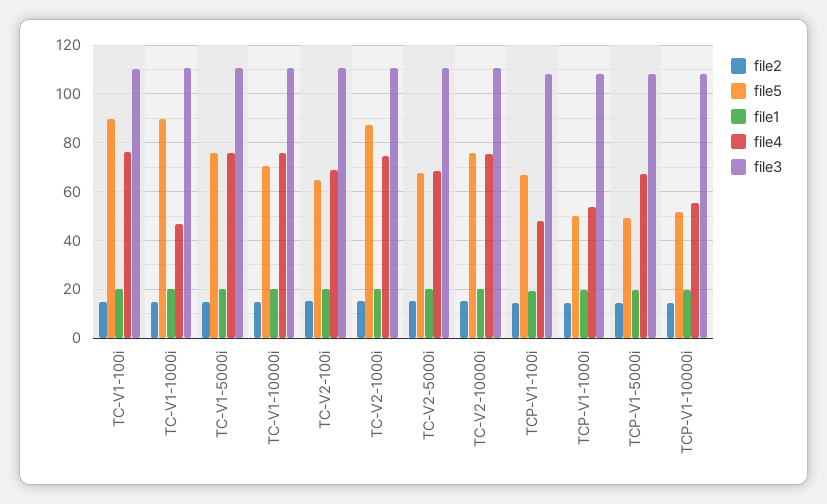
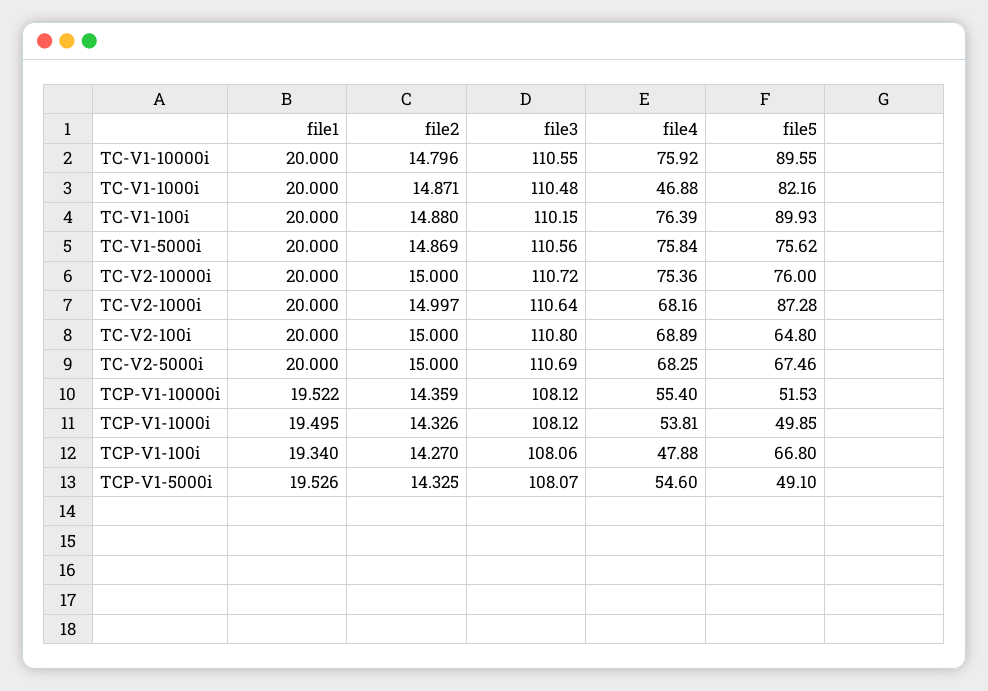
  {
    "file2": {
      "TC-V1-100i": 14.88,
      "TC-V1-1000i": 14.871,
      "TC-V1-5000i": 14.869,
      "TC-V1-10000i": 14.796,
      "TC-V2-100i": 15,
      "TC-V2-1000i": 14.997,
      "TC-V2-5000i": 15,
      "TC-V2-10000i": 15,
      "TCP-V1-100i": 14.27,
      "TCP-V1-1000i": 14.326,
      "TCP-V1-5000i": 14.325,
      "TCP-V1-10000i": 14.359
    },
    "file5": {
      "TC-V1-100i": 89.93,
-     "TC-V1-1000i": 90,
+     "TC-V1-1000i": 82.16,
      "TC-V1-5000i": 75.62,
-     "TC-V1-10000i": 70,
+     "TC-V1-10000i": 89.55,
      "TC-V2-100i": 64.8,
      "TC-V2-1000i": 87.28,
      "TC-V2-5000i": 67.46,
      "TC-V2-10000i": 76,
      "TCP-V1-100i": 66.8,
      "TCP-V1-1000i": 49.85,
      "TCP-V1-5000i": 49.1,
      "TCP-V1-10000i": 51.53
    },
    "file1": {
      "TC-V1-100i": 20,
      "TC-V1-1000i": 20,
      "TC-V1-5000i": 20,
      "TC-V1-10000i": 20,
      "TC-V2-100i": 20,
      "TC-V2-1000i": 20,
      "TC-V2-5000i": 20,
      "TC-V2-10000i": 20,
      "TCP-V1-100i": 19.34,
      "TCP-V1-1000i": 19.495,
      "TCP-V1-5000i": 19.526,
      "TCP-V1-10000i": 19.522
    },
    "file4": {
      "TC-V1-100i": 76.39,
      "TC-V1-1000i": 46.88,
      "TC-V1-5000i": 75.84,
      "TC-V1-10000i": 75.92,
      "TC-V2-100i": 68.89,
-     "TC-V2-1000i": 75,
+     "TC-V2-1000i": 68.16,
      "TC-V2-5000i": 68.25,
      "TC-V2-10000i": 75.36,
      "TCP-V1-100i": 47.88,
      "TCP-V1-1000i": 53.81,
-     "TCP-V1-5000i": 67.5,
+     "TCP-V1-5000i": 54.6,
      "TCP-V1-10000i": 55.4
    },
    "file3": {
      "TC-V1-100i": 110.15,
      "TC-V1-1000i": 110.48,
      "TC-V1-5000i": 110.56,
      "TC-V1-10000i": 110.55,
      "TC-V2-100i": 110.8,
      "TC-V2-1000i": 110.64,
      "TC-V2-5000i": 110.69,
      "TC-V2-10000i": 110.72,
      "TCP-V1-100i": 108.06,
      "TCP-V1-1000i": 108.12,
      "TCP-V1-5000i": 108.07,
      "TCP-V1-10000i": 108.12
    }
  }

